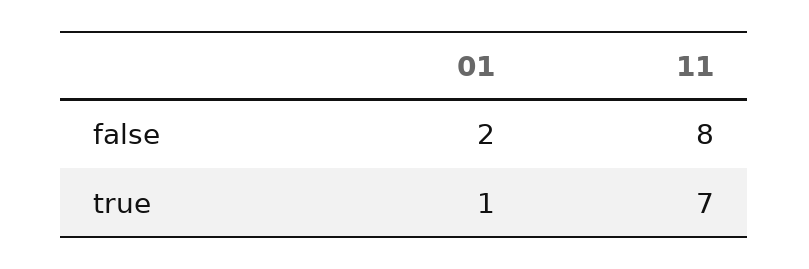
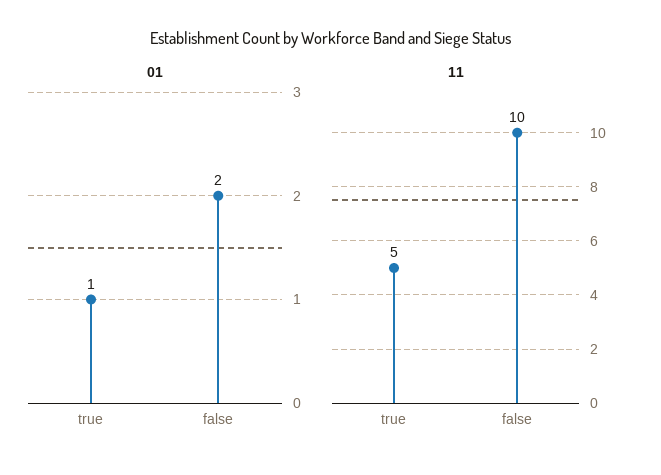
  {
    "01": {
      "false": 2,
      "true": 1
    },
    "11": {
-     "false": 8,
+     "false": 10,
-     "true": 7
+     "true": 5
    }
  }

